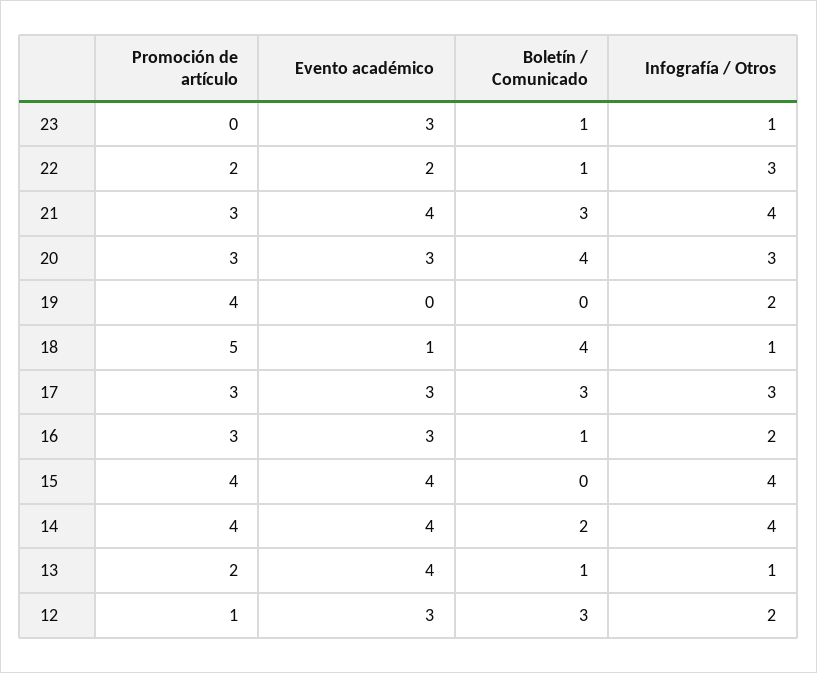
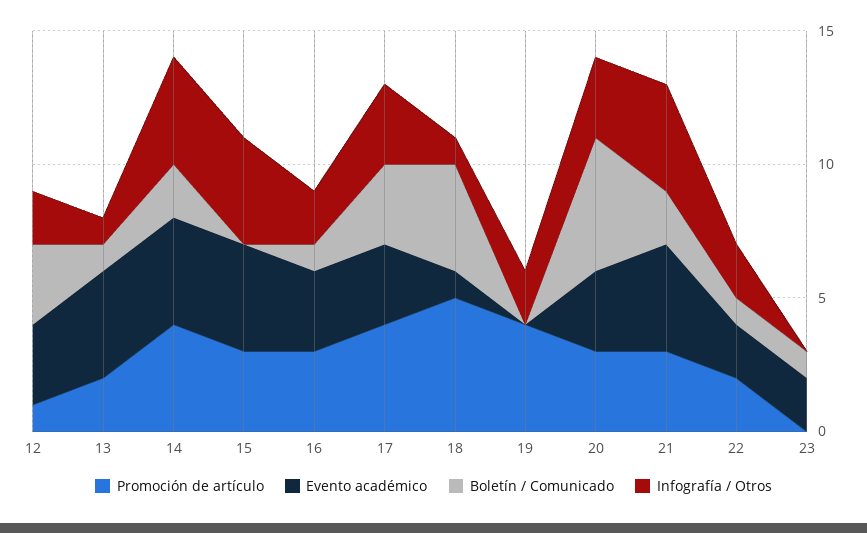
  {
    "Promoción de artículo": {
      "23": 0,
      "22": 2,
      "21": 3,
      "20": 3,
      "19": 4,
      "18": 5,
-     "17": 3,
+     "17": 4,
      "16": 3,
-     "15": 4,
+     "15": 3,
      "14": 4,
      "13": 2,
      "12": 1
    },
    "Evento académico": {
-     "23": 3,
+     "23": 2,
      "22": 2,
      "21": 4,
      "20": 3,
      "19": 0,
      "18": 1,
      "17": 3,
      "16": 3,
      "15": 4,
      "14": 4,
      "13": 4,
      "12": 3
    },
    "Boletín / Comunicado": {
      "23": 1,
      "22": 1,
-     "21": 3,
+     "21": 2,
-     "20": 4,
+     "20": 5,
      "19": 0,
      "18": 4,
      "17": 3,
      "16": 1,
      "15": 0,
      "14": 2,
      "13": 1,
      "12": 3
    },
    "Infografía / Otros": {
-     "23": 1,
+     "23": 0,
-     "22": 3,
+     "22": 2,
      "21": 4,
      "20": 3,
      "19": 2,
      "18": 1,
      "17": 3,
      "16": 2,
      "15": 4,
      "14": 4,
      "13": 1,
      "12": 2
    }
  }

